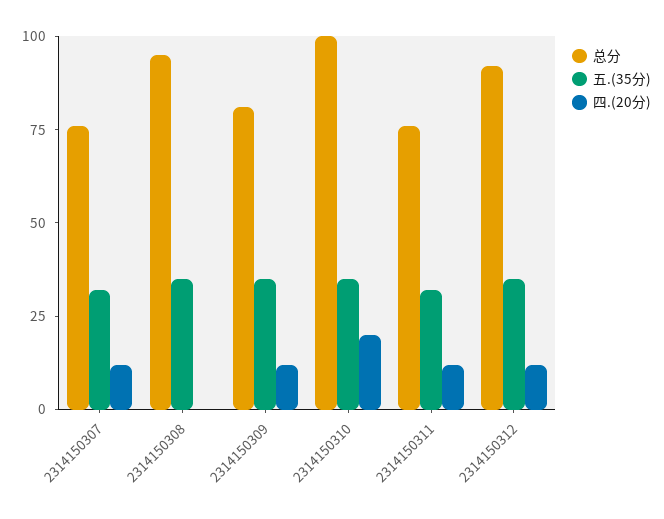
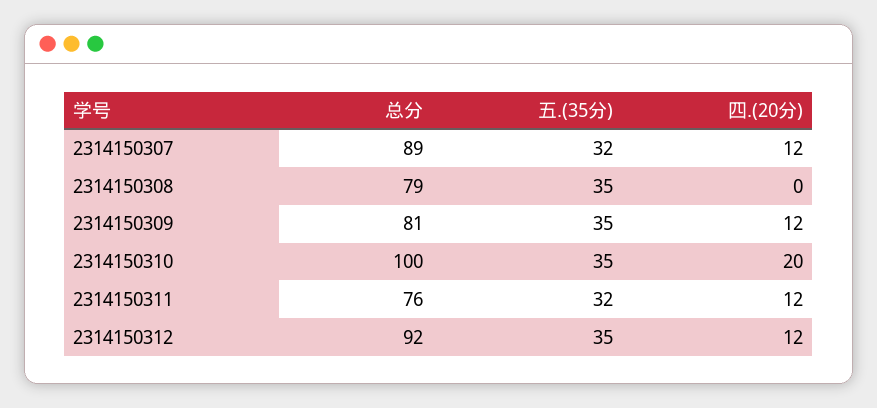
  {
    "总分": {
-     "2314150307": 75,
+     "2314150307": 89,
-     "2314150308": 95,
+     "2314150308": 79,
      "2314150309": 81,
      "2314150310": 100,
      "2314150311": 76,
      "2314150312": 92
    },
    "五.(35分)": {
      "2314150307": 32,
      "2314150308": 35,
      "2314150309": 35,
      "2314150310": 35,
      "2314150311": 32,
      "2314150312": 35
    },
    "四.(20分)": {
      "2314150307": 12,
      "2314150308": 0,
      "2314150309": 12,
      "2314150310": 20,
      "2314150311": 12,
      "2314150312": 12
    }
  }

